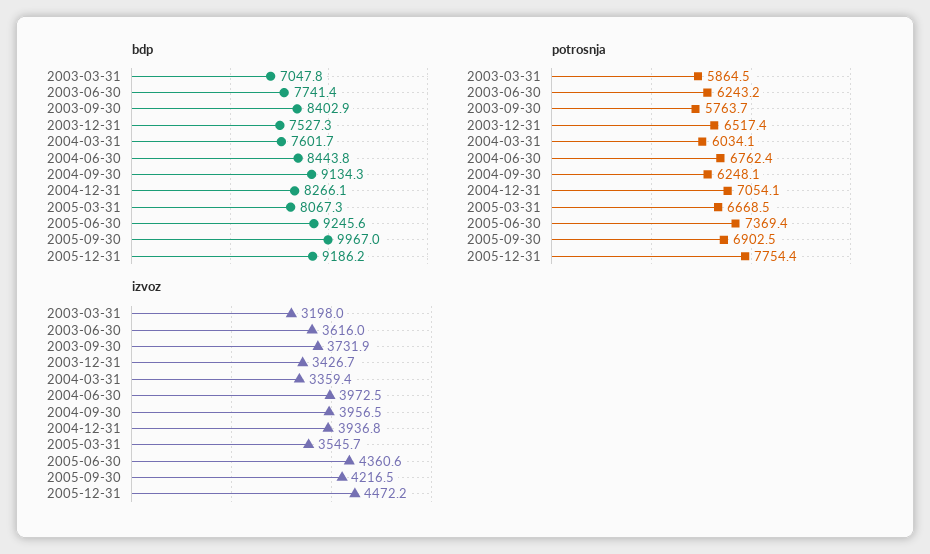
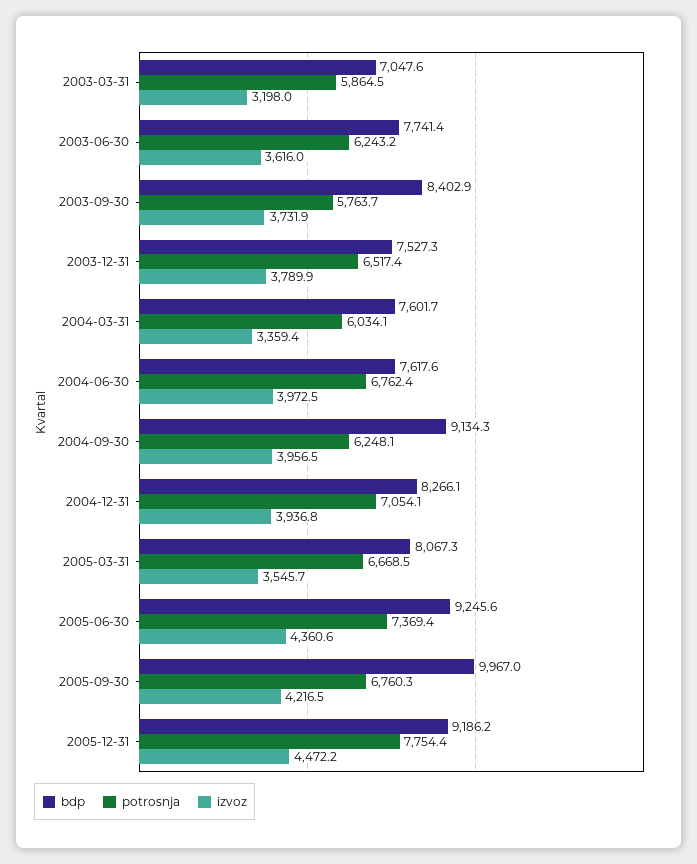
  {
    "bdp": {
-     "2003-03-31": 7047.8,
+     "2003-03-31": 7047.6,
      "2003-06-30": 7741.4,
      "2003-09-30": 8402.9,
      "2003-12-31": 7527.3,
      "2004-03-31": 7601.7,
-     "2004-06-30": 8443.8,
+     "2004-06-30": 7617.6,
      "2004-09-30": 9134.3,
      "2004-12-31": 8266.1,
      "2005-03-31": 8067.3,
      "2005-06-30": 9245.6,
      "2005-09-30": 9967,
      "2005-12-31": 9186.2
    },
    "potrosnja": {
      "2003-03-31": 5864.5,
      "2003-06-30": 6243.2,
      "2003-09-30": 5763.7,
      "2003-12-31": 6517.4,
      "2004-03-31": 6034.1,
      "2004-06-30": 6762.4,
      "2004-09-30": 6248.1,
      "2004-12-31": 7054.1,
      "2005-03-31": 6668.5,
      "2005-06-30": 7369.4,
-     "2005-09-30": 6902.5,
+     "2005-09-30": 6760.3,
      "2005-12-31": 7754.4
    },
    "izvoz": {
      "2003-03-31": 3198,
      "2003-06-30": 3616,
      "2003-09-30": 3731.9,
-     "2003-12-31": 3426.7,
+     "2003-12-31": 3789.9,
      "2004-03-31": 3359.4,
      "2004-06-30": 3972.5,
      "2004-09-30": 3956.5,
      "2004-12-31": 3936.8,
      "2005-03-31": 3545.7,
      "2005-06-30": 4360.6,
      "2005-09-30": 4216.5,
      "2005-12-31": 4472.2
    }
  }

